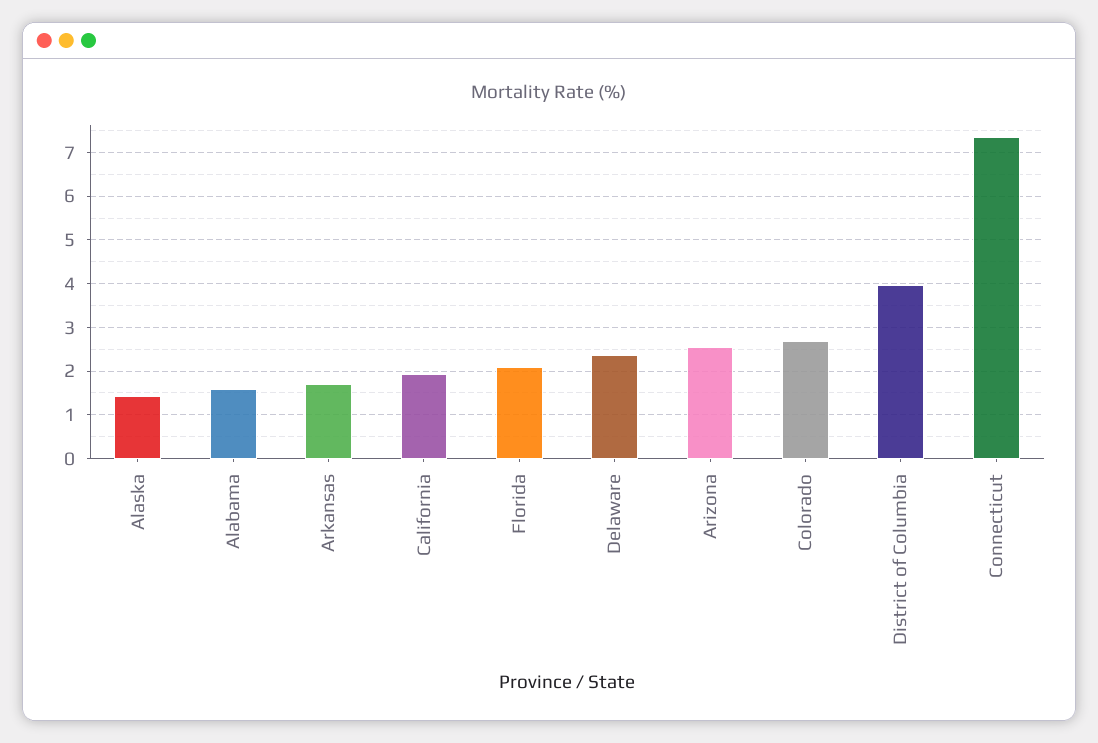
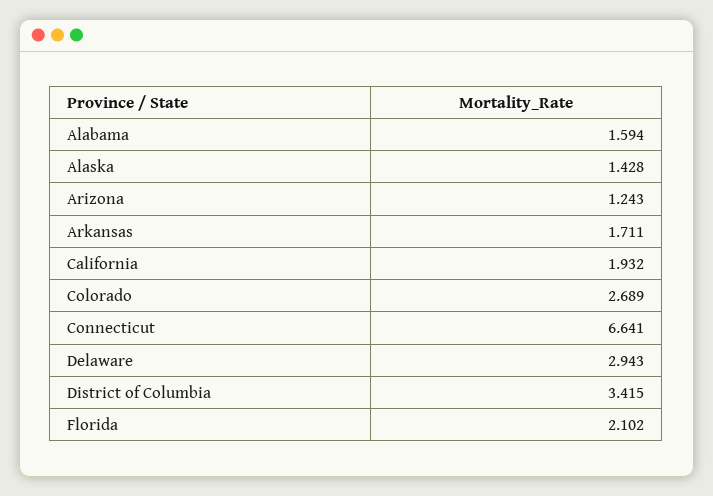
  {
    "Alaska": 1.428,
    "Alabama": 1.594,
    "Arkansas": 1.711,
    "California": 1.932,
    "Florida": 2.102,
-   "Delaware": 2.4,
+   "Delaware": 2.943,
-   "Arizona": 2.6,
+   "Arizona": 1.243,
    "Colorado": 2.689,
-   "District of Columbia": 4,
+   "District of Columbia": 3.415,
-   "Connecticut": 7.4
+   "Connecticut": 6.641
  }

